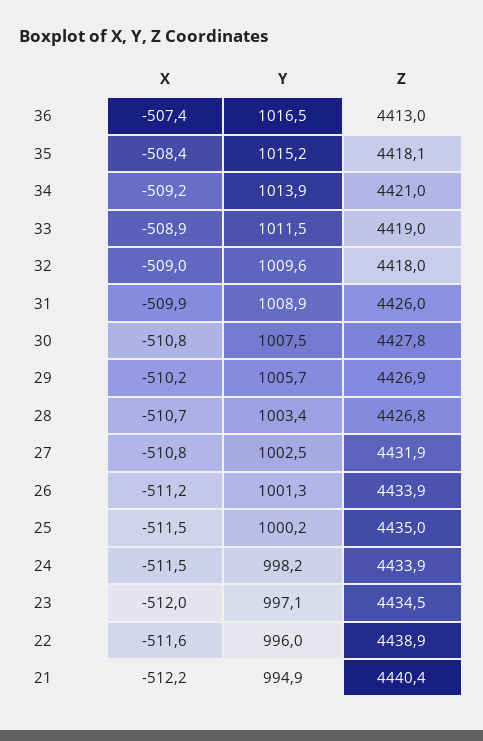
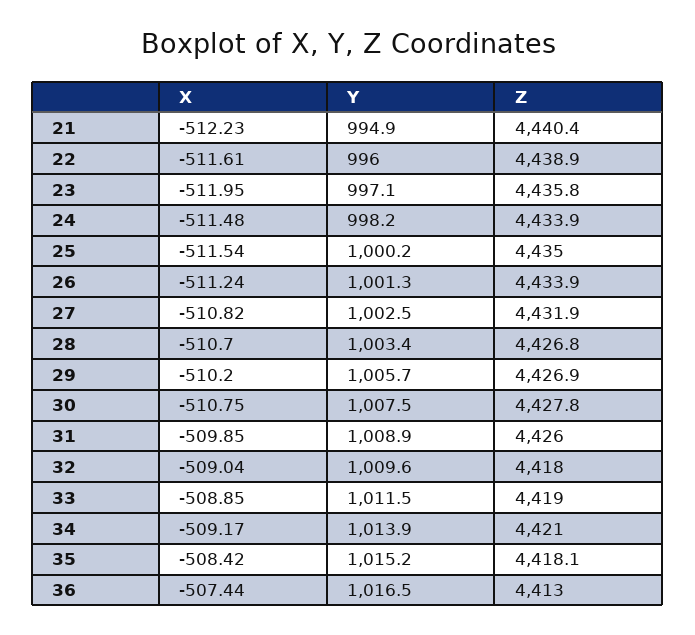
  {
    "X": {
      "36": -507.44,
      "35": -508.42,
      "34": -509.17,
      "33": -508.85,
      "32": -509.04,
      "31": -509.85,
      "30": -510.75,
      "29": -510.2,
      "28": -510.7,
      "27": -510.82,
      "26": -511.24,
      "25": -511.54,
      "24": -511.48,
      "23": -511.95,
      "22": -511.61,
      "21": -512.23
    },
    "Y": {
      "36": 1016.5,
      "35": 1015.2,
      "34": 1013.9,
      "33": 1011.5,
      "32": 1009.6,
      "31": 1008.9,
      "30": 1007.5,
      "29": 1005.7,
      "28": 1003.4,
      "27": 1002.5,
      "26": 1001.3,
      "25": 1000.2,
      "24": 998.2,
      "23": 997.1,
      "22": 996,
      "21": 994.9
    },
    "Z": {
      "36": 4413,
      "35": 4418.1,
      "34": 4421,
      "33": 4419,
      "32": 4418,
      "31": 4426,
      "30": 4427.8,
      "29": 4426.9,
      "28": 4426.8,
      "27": 4431.9,
      "26": 4433.9,
      "25": 4435,
      "24": 4433.9,
-     "23": 4434.5,
+     "23": 4435.8,
      "22": 4438.9,
      "21": 4440.4
    }
  }

